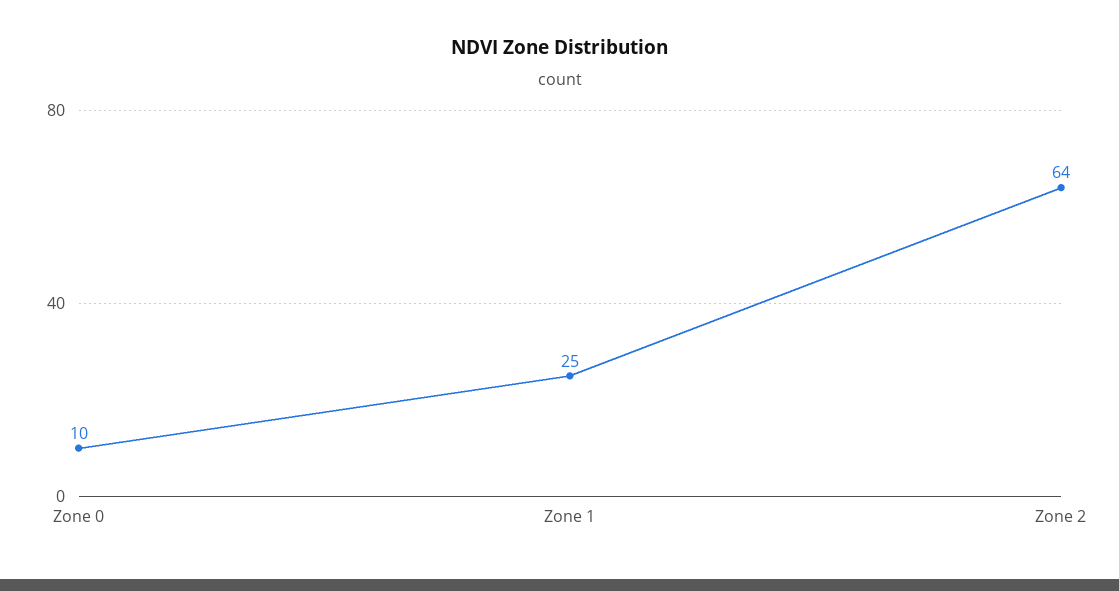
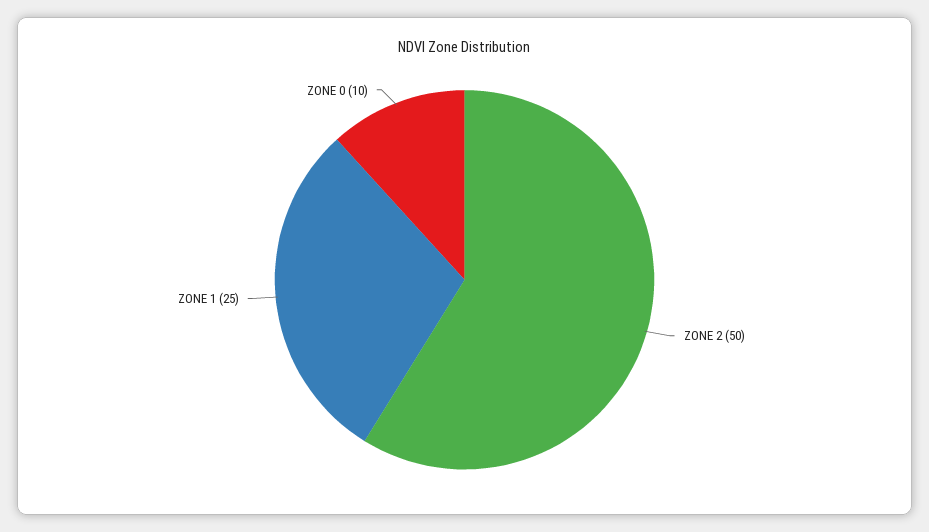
  {
    "Zone 0": 10,
    "Zone 1": 25,
-   "Zone 2": 64
+   "Zone 2": 50
  }

